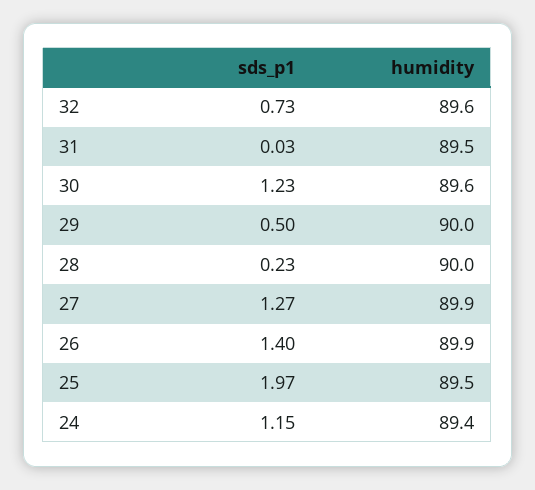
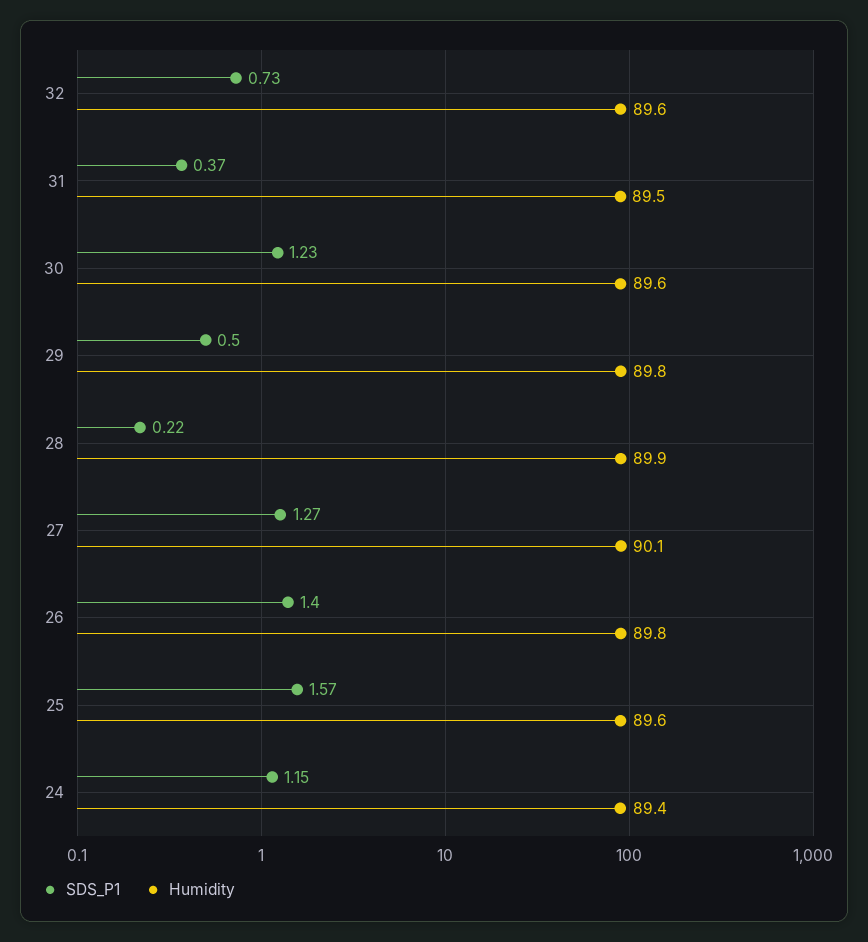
  {
    "sds_p1": {
      "32": 0.73,
-     "31": 0.03,
+     "31": 0.37,
      "30": 1.23,
      "29": 0.5,
-     "28": 0.23,
+     "28": 0.22,
      "27": 1.27,
      "26": 1.4,
-     "25": 1.97,
+     "25": 1.57,
      "24": 1.15
    },
    "humidity": {
      "32": 89.6,
      "31": 89.5,
      "30": 89.6,
-     "29": 90,
+     "29": 89.8,
-     "28": 90,
+     "28": 89.9,
-     "27": 89.9,
+     "27": 90.1,
-     "26": 89.9,
+     "26": 89.8,
-     "25": 89.5,
+     "25": 89.6,
      "24": 89.4
    }
  }

